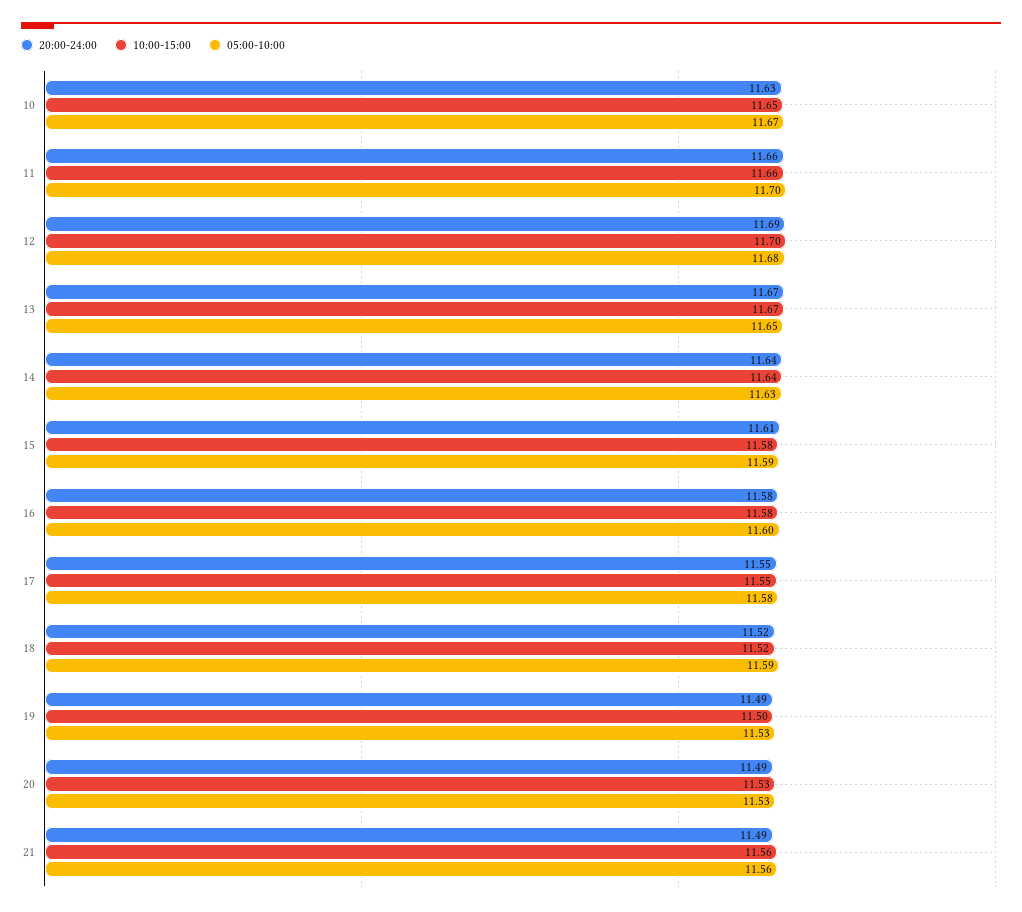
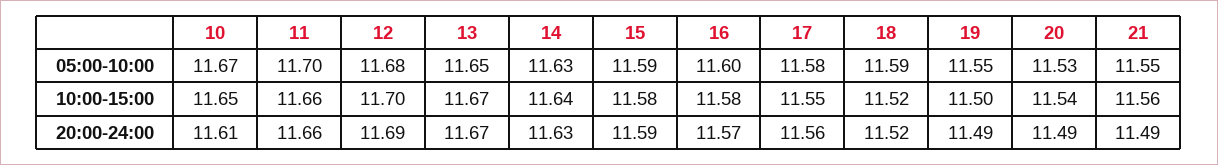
  {
    "20:00-24:00": {
-     "10": 11.63,
+     "10": 11.61,
      "11": 11.66,
      "12": 11.69,
      "13": 11.67,
-     "14": 11.64,
+     "14": 11.63,
-     "15": 11.61,
+     "15": 11.59,
-     "16": 11.58,
+     "16": 11.57,
-     "17": 11.55,
+     "17": 11.56,
      "18": 11.52,
      "19": 11.49,
      "20": 11.49,
      "21": 11.49
    },
    "10:00-15:00": {
      "10": 11.65,
      "11": 11.66,
      "12": 11.7,
      "13": 11.67,
      "14": 11.64,
      "15": 11.58,
      "16": 11.58,
      "17": 11.55,
      "18": 11.52,
      "19": 11.5,
-     "20": 11.53,
+     "20": 11.54,
      "21": 11.56
    },
    "05:00-10:00": {
      "10": 11.67,
      "11": 11.7,
      "12": 11.68,
      "13": 11.65,
      "14": 11.63,
      "15": 11.59,
      "16": 11.6,
      "17": 11.58,
      "18": 11.59,
-     "19": 11.53,
+     "19": 11.55,
      "20": 11.53,
-     "21": 11.56
+     "21": 11.55
    }
  }

